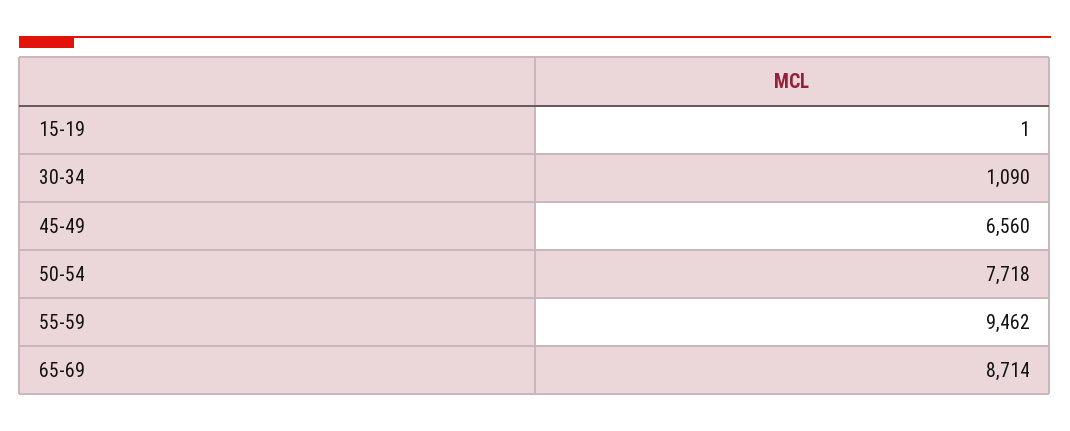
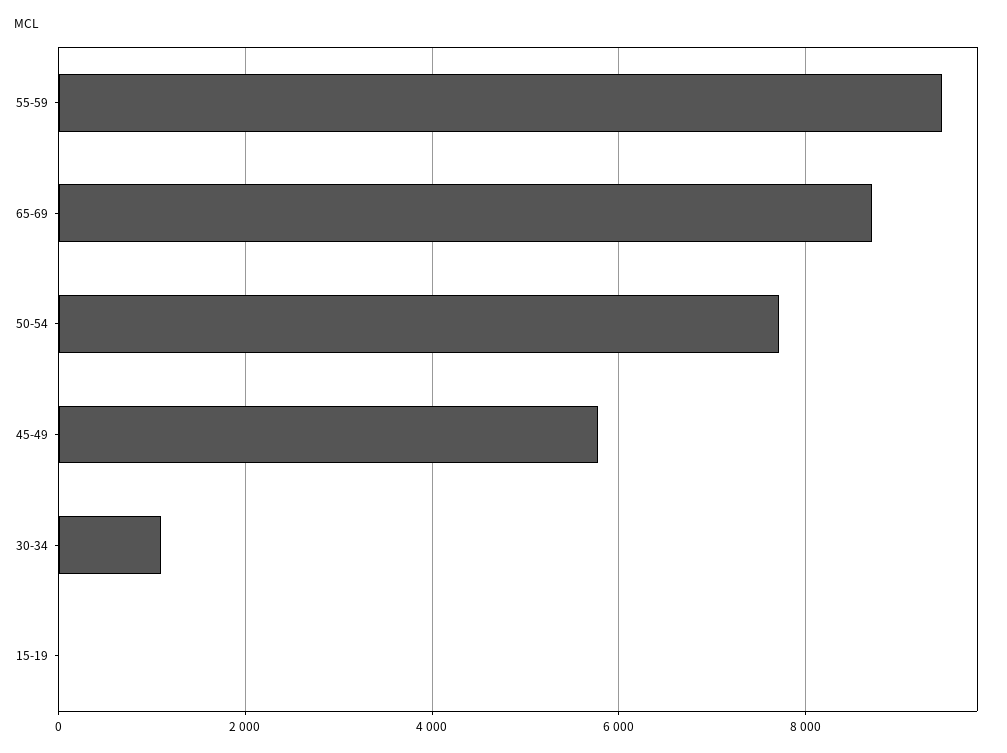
  {
    "15-19": 1,
    "30-34": 1090,
-   "45-49": 6560,
+   "45-49": 5800,
    "50-54": 7718,
    "55-59": 9462,
    "65-69": 8714
  }

